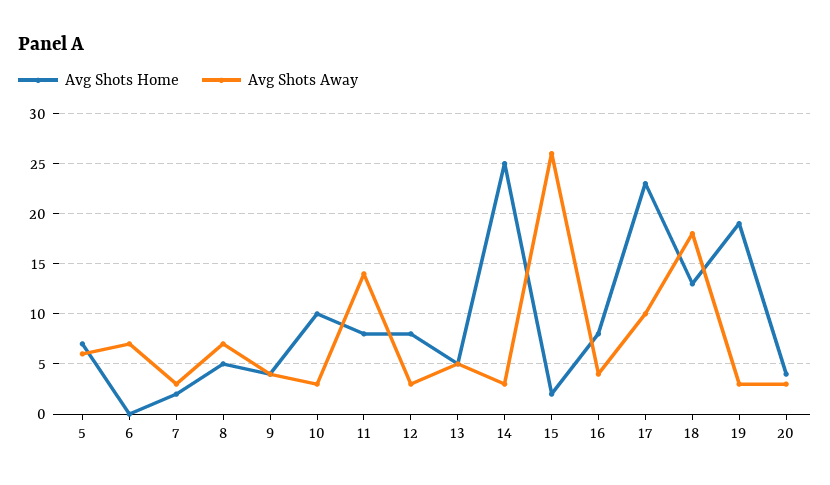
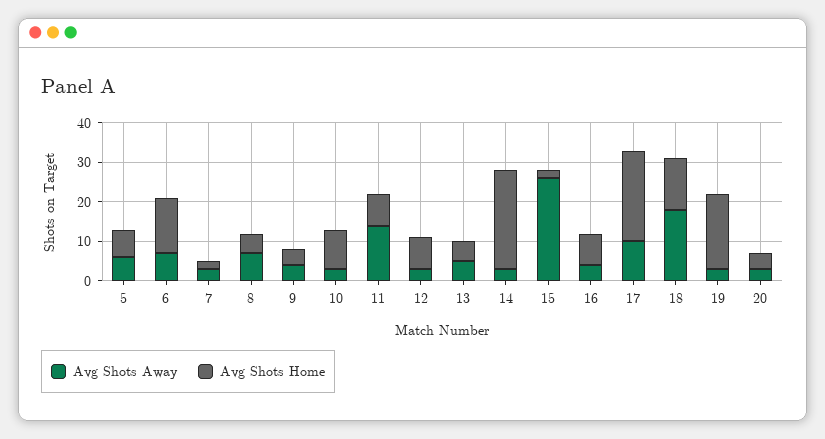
  {
    "Avg Shots Home": {
      "5": 7,
-     "6": 0,
+     "6": 15,
      "7": 2,
      "8": 5,
      "9": 4,
      "10": 10,
      "11": 8,
      "12": 8,
      "13": 5,
      "14": 25,
      "15": 2,
      "16": 8,
      "17": 23,
      "18": 13,
      "19": 19,
      "20": 4
    },
    "Avg Shots Away": {
      "5": 6,
      "6": 7,
      "7": 3,
      "8": 7,
      "9": 4,
      "10": 3,
      "11": 14,
      "12": 3,
      "13": 5,
      "14": 3,
      "15": 26,
      "16": 4,
      "17": 10,
      "18": 18,
      "19": 3,
      "20": 3
    }
  }

